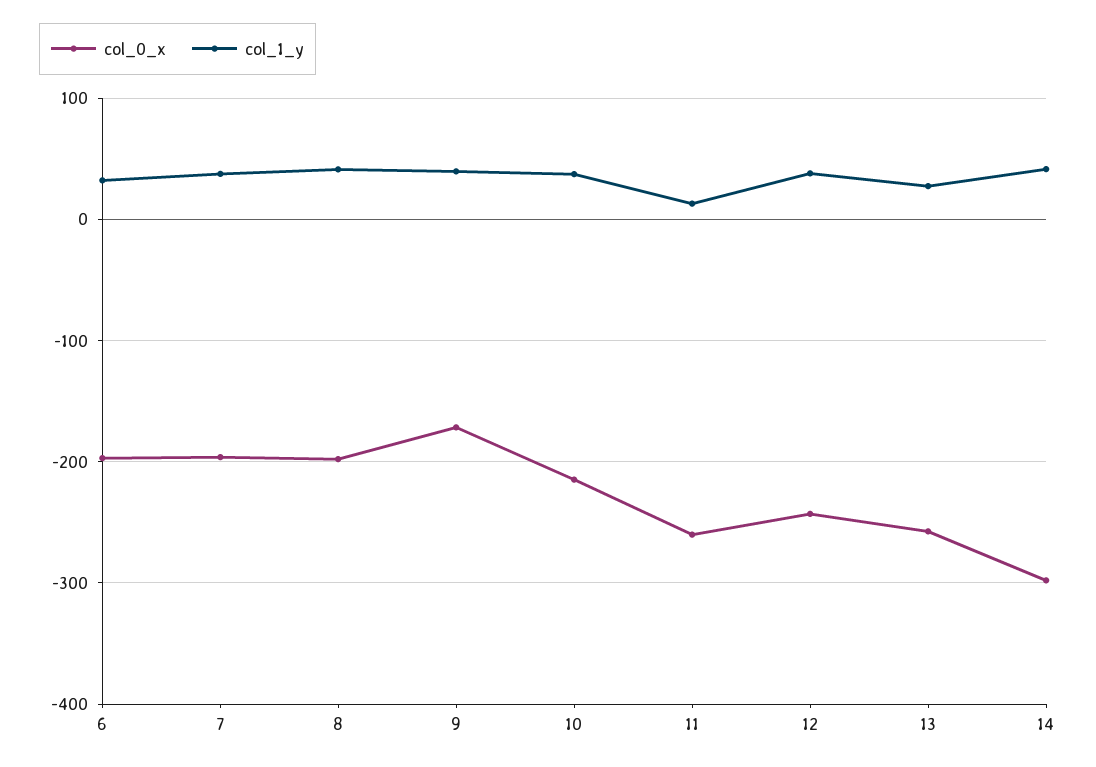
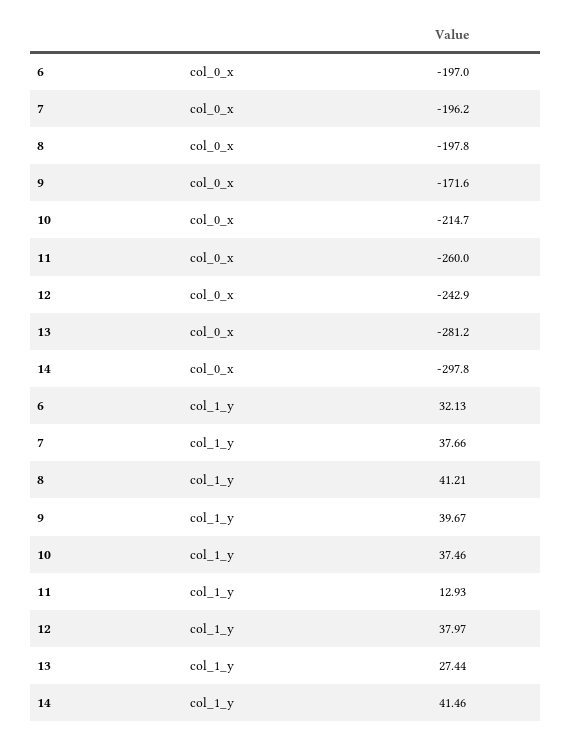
  {
    "col_0_x": {
      "6": -197,
      "7": -196.2,
      "8": -197.8,
      "9": -171.6,
      "10": -214.7,
      "11": -260,
      "12": -242.9,
-     "13": -260,
+     "13": -281.2,
      "14": -297.8
    },
    "col_1_y": {
      "6": 32.13,
      "7": 37.66,
      "8": 41.21,
      "9": 39.67,
      "10": 37.46,
      "11": 12.93,
      "12": 37.97,
      "13": 27.44,
      "14": 41.46
    }
  }

